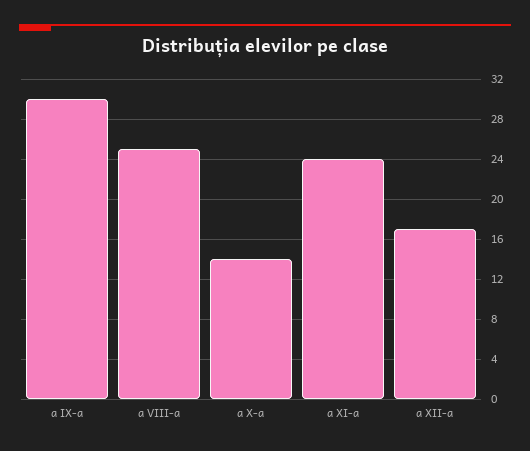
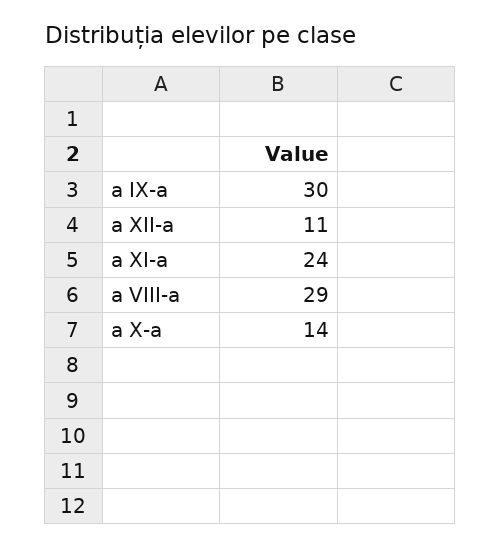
  {
    "a IX-a": 30,
-   "a VIII-a": 25,
+   "a VIII-a": 29,
    "a X-a": 14,
    "a XI-a": 24,
-   "a XII-a": 17
+   "a XII-a": 11
  }

